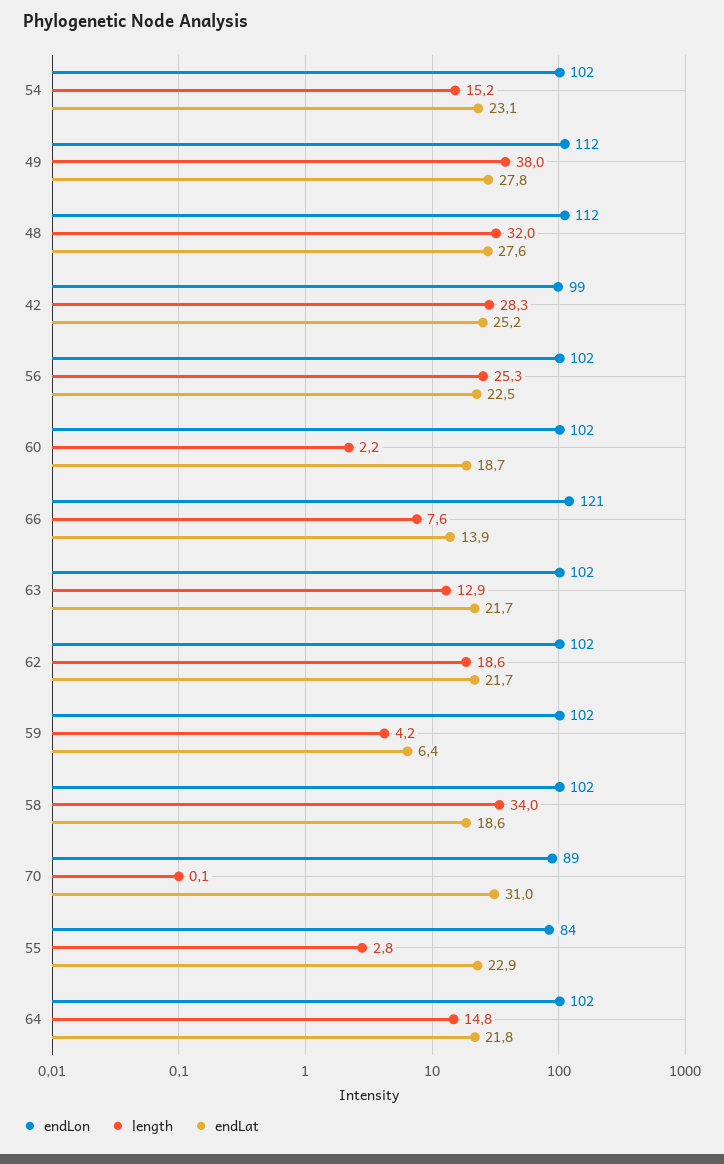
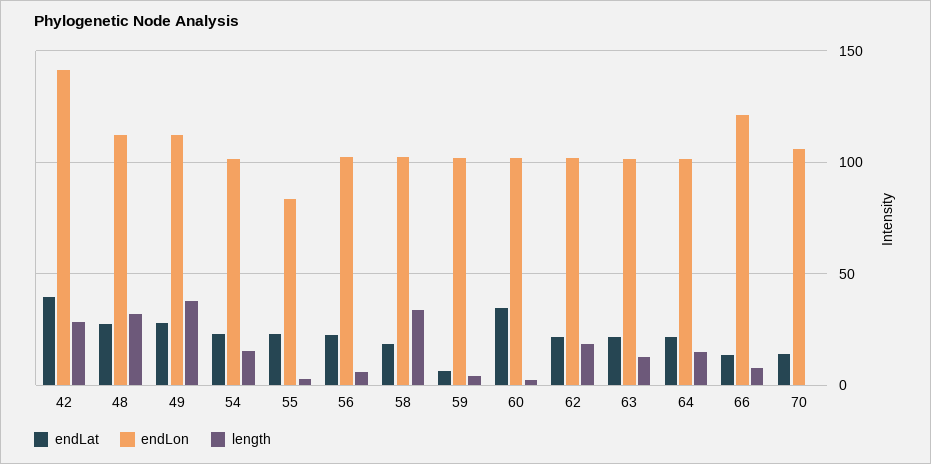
  {
    "endLon": {
      "54": 102,
      "49": 112,
      "48": 112,
-     "42": 99,
+     "42": 140,
      "56": 102,
      "60": 102,
      "66": 121,
      "63": 102,
      "62": 102,
      "59": 102,
      "58": 102,
-     "70": 89,
+     "70": 105,
      "55": 84,
      "64": 102
    },
    "length": {
      "54": 15.2,
      "49": 38,
      "48": 32,
      "42": 28.3,
-     "56": 25.3,
+     "56": 5,
      "60": 2.2,
      "66": 7.6,
      "63": 12.9,
      "62": 18.6,
      "59": 4.2,
      "58": 34,
      "70": 0.1,
      "55": 2.8,
      "64": 14.8
    },
    "endLat": {
      "54": 23.1,
      "49": 27.8,
      "48": 27.6,
-     "42": 25.2,
+     "42": 40,
      "56": 22.5,
-     "60": 18.7,
+     "60": 35,
      "66": 13.9,
      "63": 21.7,
      "62": 21.7,
      "59": 6.4,
      "58": 18.6,
-     "70": 31,
+     "70": 15,
      "55": 22.9,
      "64": 21.8
    }
  }

